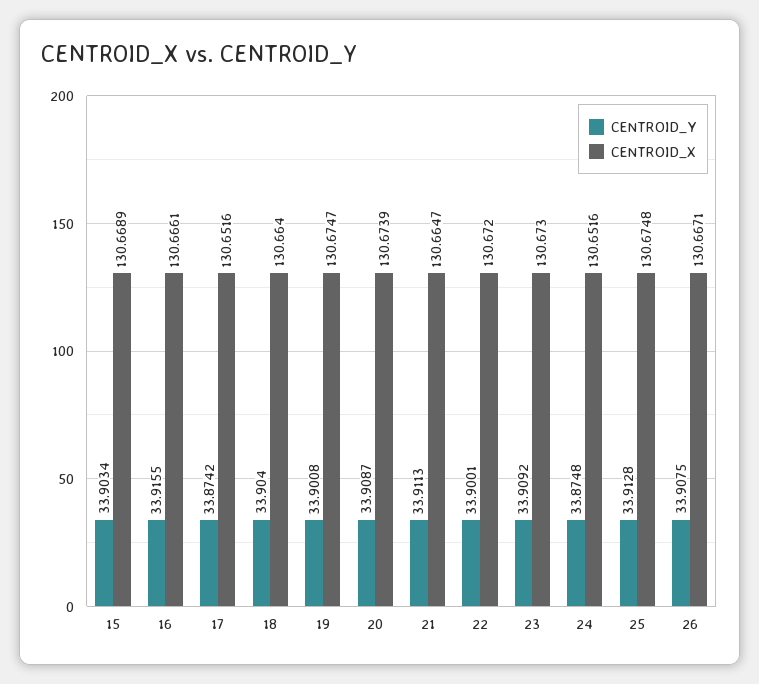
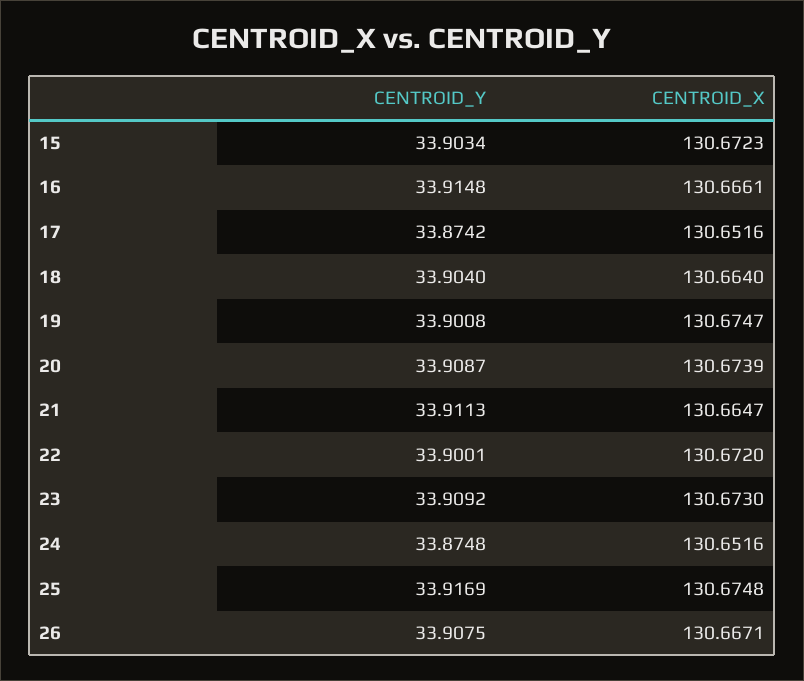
  {
    "CENTROID_Y": {
      "15": 33.9034,
-     "16": 33.9155,
+     "16": 33.9148,
      "17": 33.8742,
      "18": 33.904,
      "19": 33.9008,
      "20": 33.9087,
      "21": 33.9113,
      "22": 33.9001,
      "23": 33.9092,
      "24": 33.8748,
-     "25": 33.9128,
+     "25": 33.9169,
      "26": 33.9075
    },
    "CENTROID_X": {
-     "15": 130.6689,
+     "15": 130.6723,
      "16": 130.6661,
      "17": 130.6516,
      "18": 130.664,
      "19": 130.6747,
      "20": 130.6739,
      "21": 130.6647,
      "22": 130.672,
      "23": 130.673,
      "24": 130.6516,
      "25": 130.6748,
      "26": 130.6671
    }
  }

